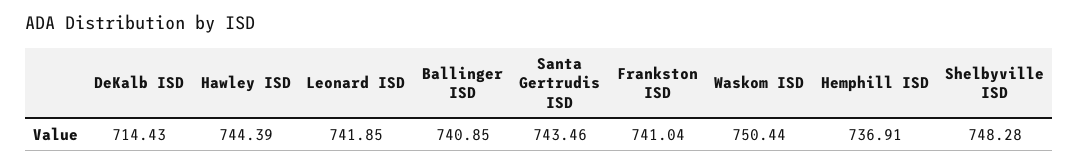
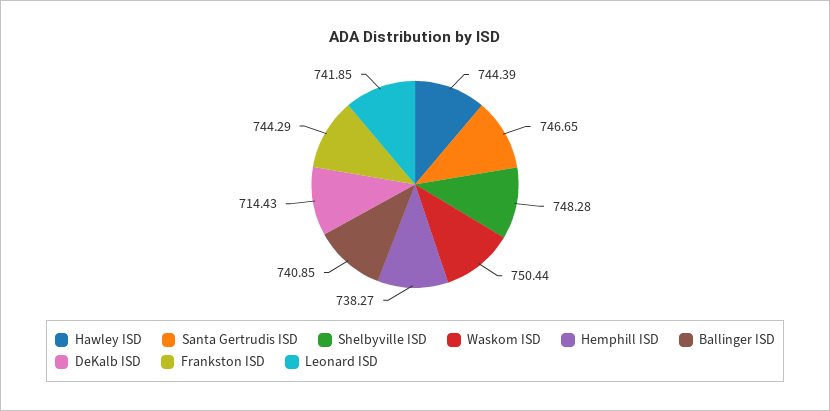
  {
    "DeKalb ISD": 714.43,
    "Hawley ISD": 744.39,
    "Leonard ISD": 741.85,
    "Ballinger ISD": 740.85,
-   "Santa Gertrudis ISD": 743.46,
+   "Santa Gertrudis ISD": 746.65,
-   "Frankston ISD": 741.04,
+   "Frankston ISD": 744.29,
    "Waskom ISD": 750.44,
-   "Hemphill ISD": 736.91,
+   "Hemphill ISD": 738.27,
    "Shelbyville ISD": 748.28
  }

